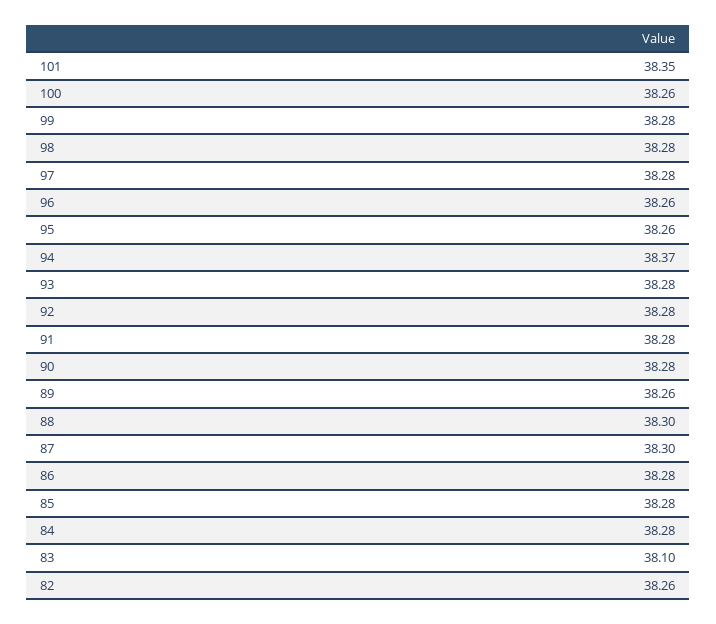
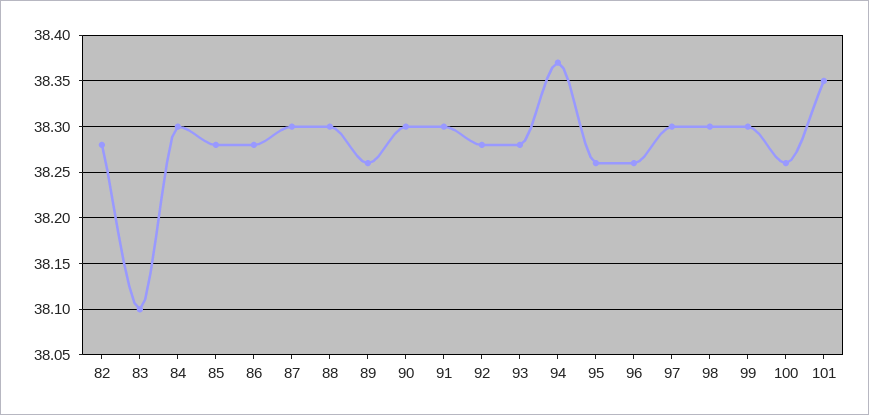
  {
    "101": 38.35,
    "100": 38.26,
-   "99": 38.28,
+   "99": 38.3,
-   "98": 38.28,
+   "98": 38.3,
-   "97": 38.28,
+   "97": 38.3,
    "96": 38.26,
    "95": 38.26,
    "94": 38.37,
    "93": 38.28,
    "92": 38.28,
-   "91": 38.28,
+   "91": 38.3,
-   "90": 38.28,
+   "90": 38.3,
    "89": 38.26,
    "88": 38.3,
    "87": 38.3,
    "86": 38.28,
    "85": 38.28,
-   "84": 38.28,
+   "84": 38.3,
    "83": 38.1,
-   "82": 38.26
+   "82": 38.28
  }

